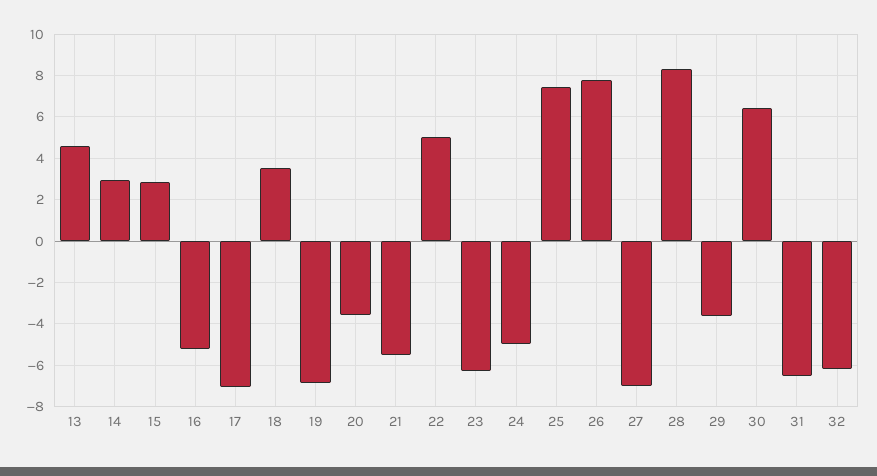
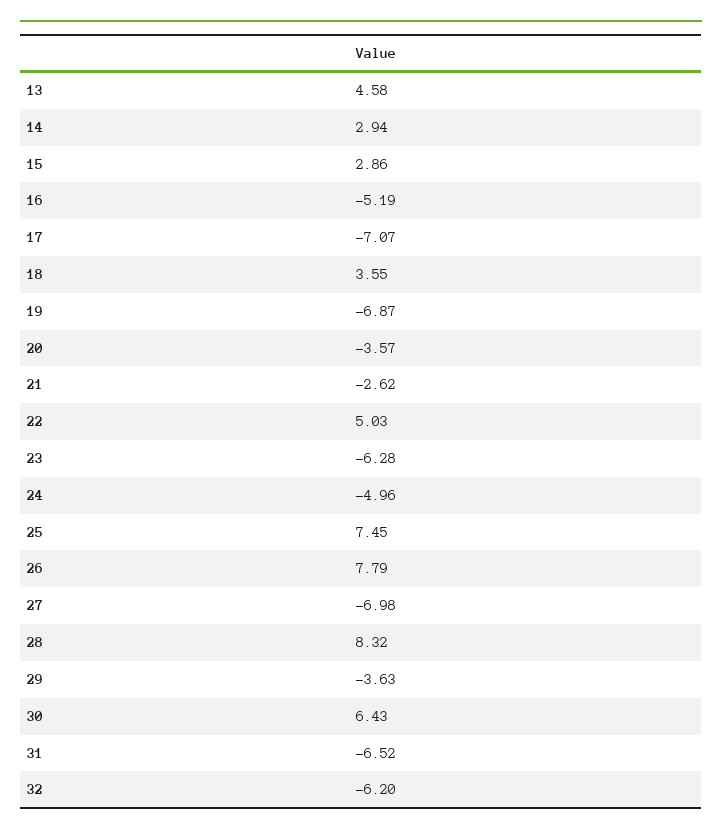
  {
    "13": 4.58,
    "14": 2.94,
    "15": 2.86,
    "16": -5.19,
    "17": -7.07,
    "18": 3.55,
    "19": -6.87,
    "20": -3.57,
-   "21": -5.5,
+   "21": -2.62,
    "22": 5.03,
    "23": -6.28,
    "24": -4.96,
    "25": 7.45,
    "26": 7.79,
    "27": -6.98,
    "28": 8.32,
    "29": -3.63,
    "30": 6.43,
    "31": -6.52,
    "32": -6.2
  }

